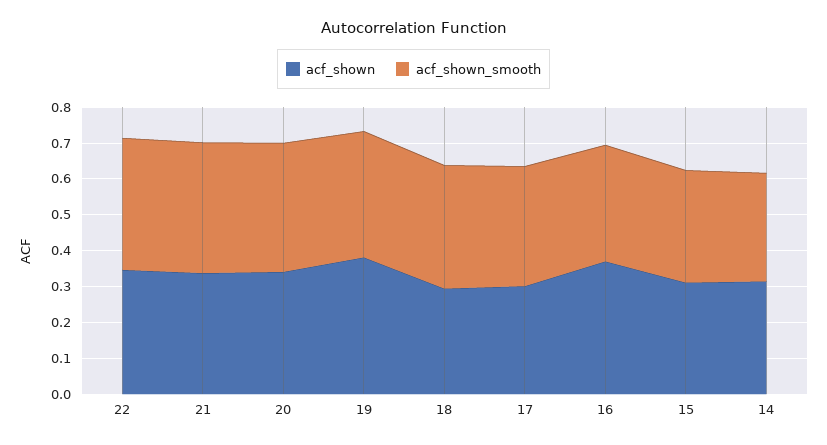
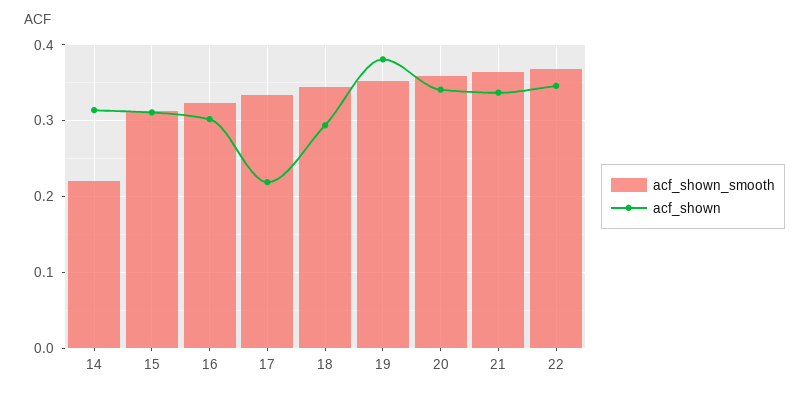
  {
    "acf_shown": {
      "22": 0.35,
      "21": 0.34,
      "20": 0.34,
      "19": 0.38,
      "18": 0.29,
-     "17": 0.3,
+     "17": 0.22,
-     "16": 0.375,
+     "16": 0.3,
      "15": 0.31,
      "14": 0.31
    },
    "acf_shown_smooth": {
      "22": 0.37,
      "21": 0.36,
      "20": 0.36,
      "19": 0.35,
      "18": 0.34,
      "17": 0.33,
      "16": 0.32,
      "15": 0.31,
-     "14": 0.3
+     "14": 0.22
    }
  }

